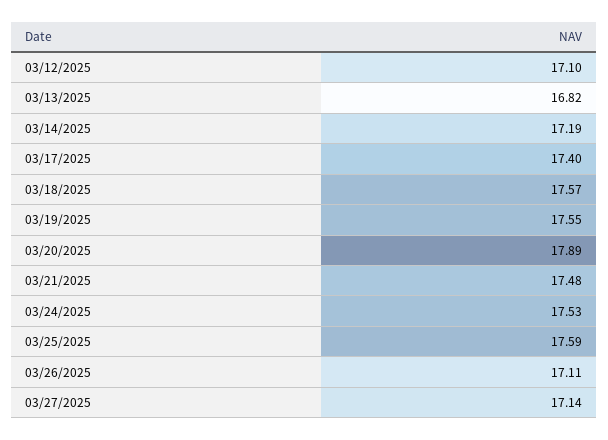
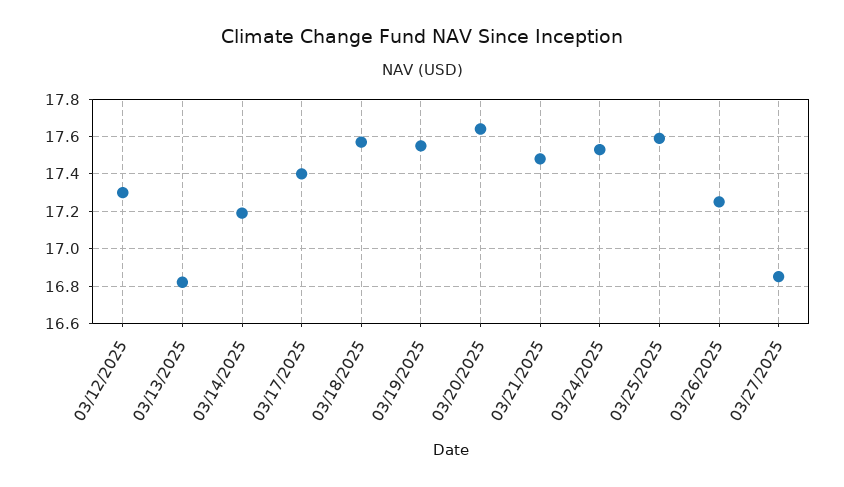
  {
-   "03/12/2025": 17.1,
+   "03/12/2025": 17.3,
    "03/13/2025": 16.82,
    "03/14/2025": 17.19,
    "03/17/2025": 17.4,
    "03/18/2025": 17.57,
    "03/19/2025": 17.55,
-   "03/20/2025": 17.89,
+   "03/20/2025": 17.65,
    "03/21/2025": 17.48,
    "03/24/2025": 17.53,
    "03/25/2025": 17.59,
-   "03/26/2025": 17.11,
+   "03/26/2025": 17.25,
-   "03/27/2025": 17.14
+   "03/27/2025": 16.85
  }

